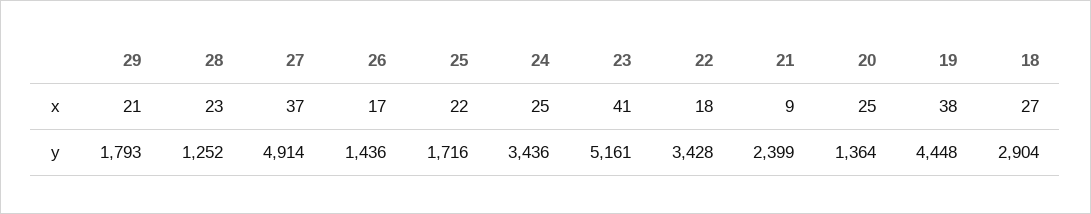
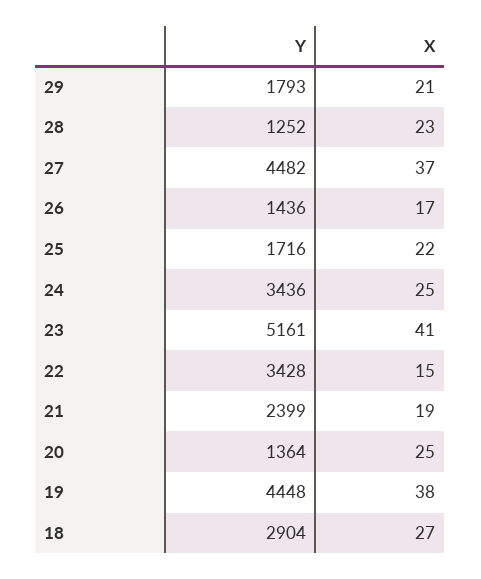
  {
    "29": {
      "x": 21,
      "y": 1793
    },
    "28": {
      "x": 23,
      "y": 1252
    },
    "27": {
      "x": 37,
-     "y": 4914
+     "y": 4482
    },
    "26": {
      "x": 17,
      "y": 1436
    },
    "25": {
      "x": 22,
      "y": 1716
    },
    "24": {
      "x": 25,
      "y": 3436
    },
    "23": {
      "x": 41,
      "y": 5161
    },
    "22": {
-     "x": 18,
+     "x": 15,
      "y": 3428
    },
    "21": {
-     "x": 9,
+     "x": 19,
      "y": 2399
    },
    "20": {
      "x": 25,
      "y": 1364
    },
    "19": {
      "x": 38,
      "y": 4448
    },
    "18": {
      "x": 27,
      "y": 2904
    }
  }

